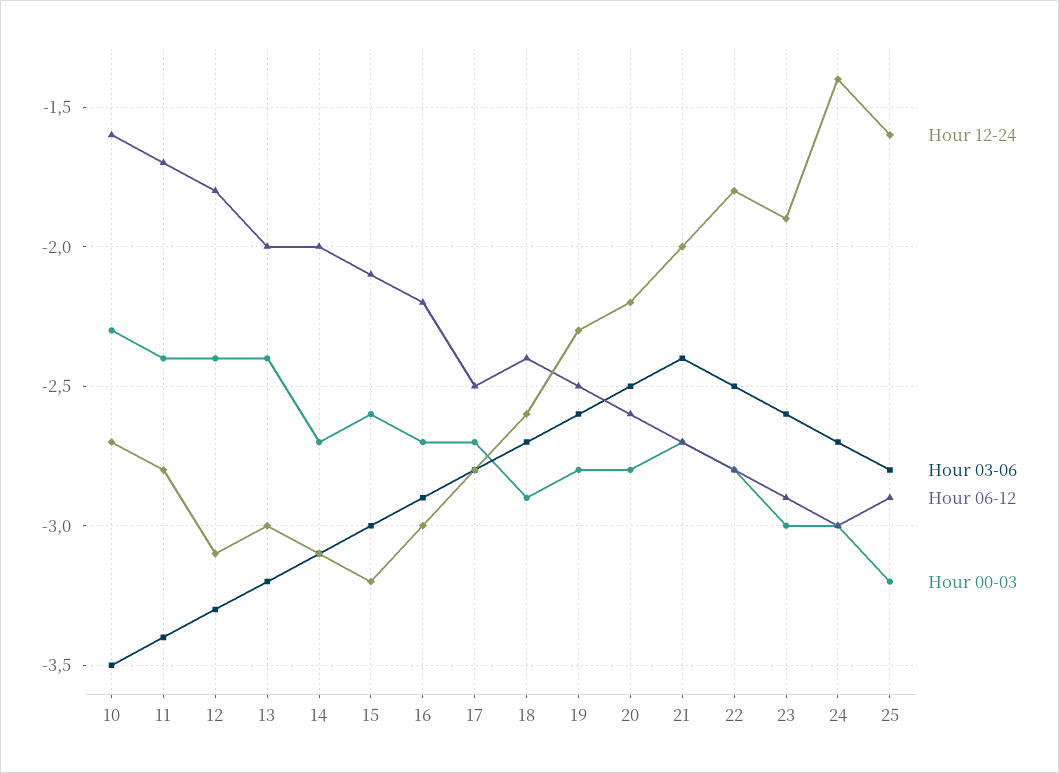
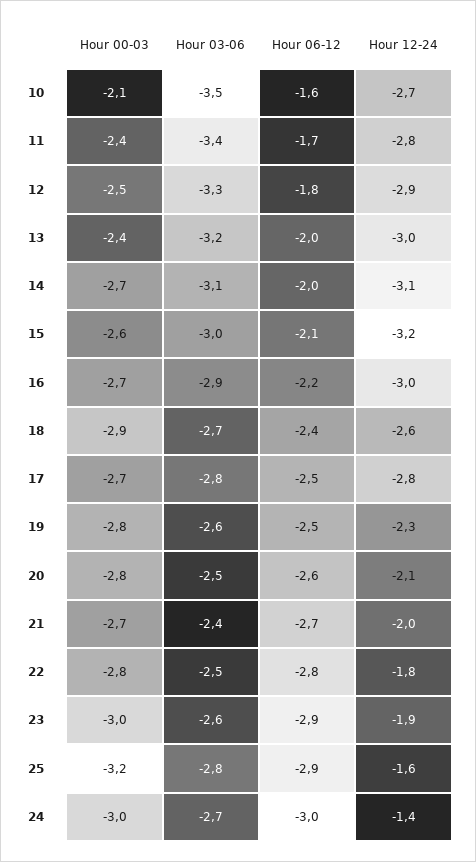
  {
    "Hour 12-24": {
      "10": -2.7,
      "11": -2.8,
-     "12": -3.1,
+     "12": -2.9,
      "13": -3,
      "14": -3.1,
      "15": -3.2,
      "16": -3,
      "17": -2.8,
      "18": -2.6,
      "19": -2.3,
-     "20": -2.2,
+     "20": -2.1,
      "21": -2,
      "22": -1.8,
      "23": -1.9,
      "24": -1.4,
      "25": -1.6
    },
    "Hour 03-06": {
      "10": -3.5,
      "11": -3.4,
      "12": -3.3,
      "13": -3.2,
      "14": -3.1,
      "15": -3,
      "16": -2.9,
      "17": -2.8,
      "18": -2.7,
      "19": -2.6,
      "20": -2.5,
      "21": -2.4,
      "22": -2.5,
      "23": -2.6,
      "24": -2.7,
      "25": -2.8
    },
    "Hour 06-12": {
      "10": -1.6,
      "11": -1.7,
      "12": -1.8,
      "13": -2,
      "14": -2,
      "15": -2.1,
      "16": -2.2,
      "17": -2.5,
      "18": -2.4,
      "19": -2.5,
      "20": -2.6,
      "21": -2.7,
      "22": -2.8,
      "23": -2.9,
      "24": -3,
      "25": -2.9
    },
    "Hour 00-03": {
-     "10": -2.3,
+     "10": -2.1,
      "11": -2.4,
-     "12": -2.4,
+     "12": -2.5,
      "13": -2.4,
      "14": -2.7,
      "15": -2.6,
      "16": -2.7,
      "17": -2.7,
      "18": -2.9,
      "19": -2.8,
      "20": -2.8,
      "21": -2.7,
      "22": -2.8,
      "23": -3,
      "24": -3,
      "25": -3.2
    }
  }

